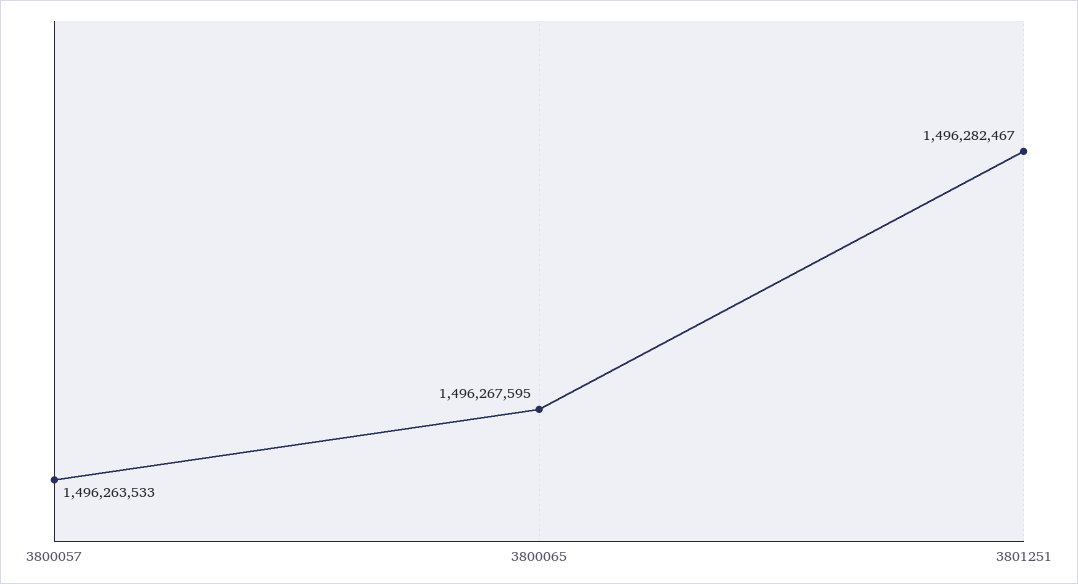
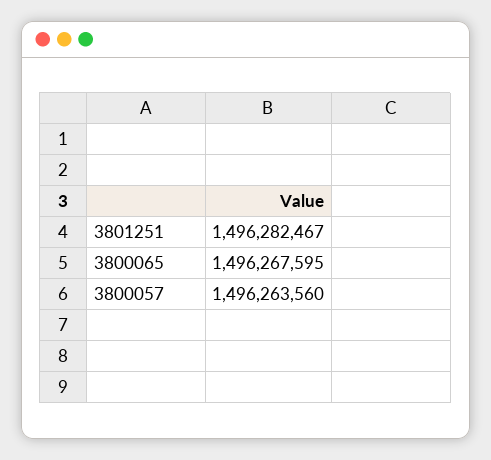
  {
-   "3800057": 1496263533,
+   "3800057": 1496263560,
    "3800065": 1496267595,
    "3801251": 1496282467
  }

